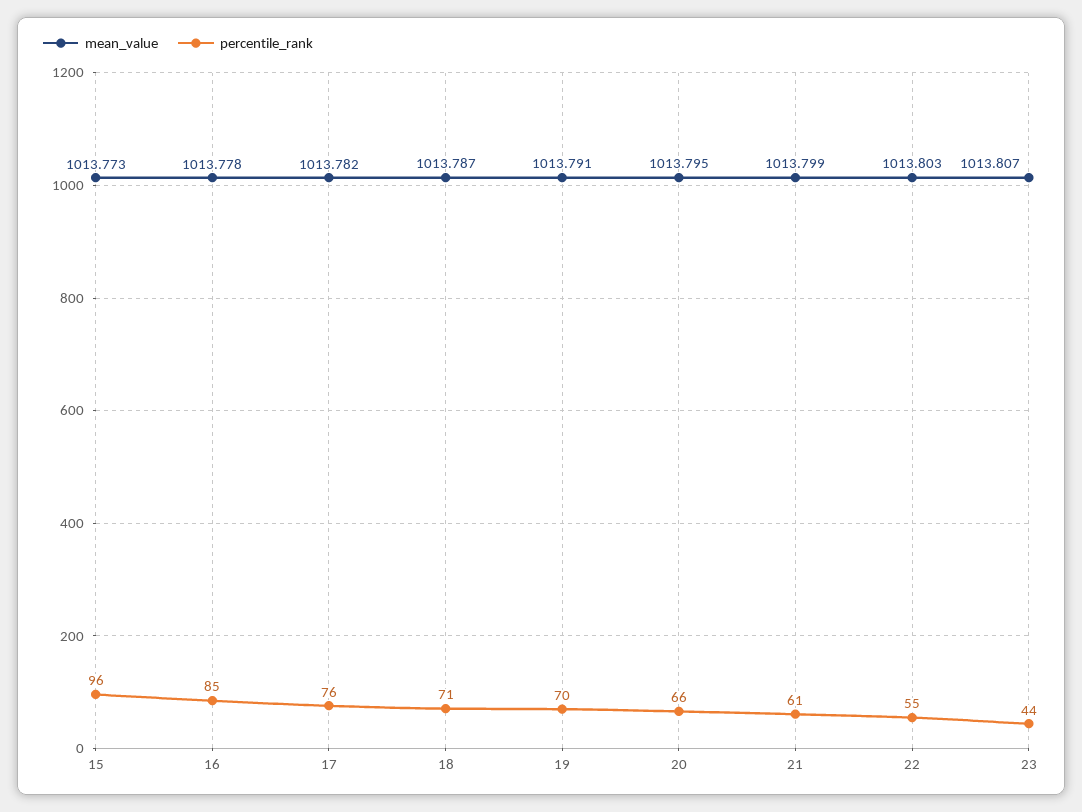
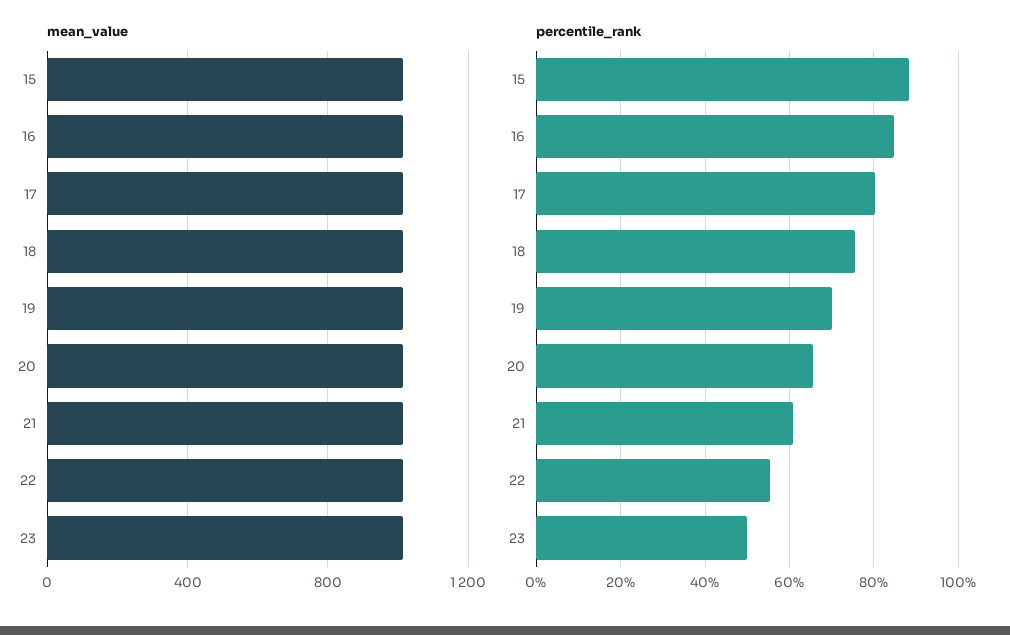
  {
    "mean_value": {
      "15": 1013.773,
      "16": 1013.778,
      "17": 1013.782,
      "18": 1013.787,
      "19": 1013.791,
      "20": 1013.795,
      "21": 1013.799,
      "22": 1013.803,
      "23": 1013.807
    },
    "percentile_rank": {
-     "15": 96,
+     "15": 88,
      "16": 85,
-     "17": 76,
+     "17": 80,
-     "18": 71,
+     "18": 76,
      "19": 70,
      "20": 66,
      "21": 61,
      "22": 55,
-     "23": 44
+     "23": 50
    }
  }

